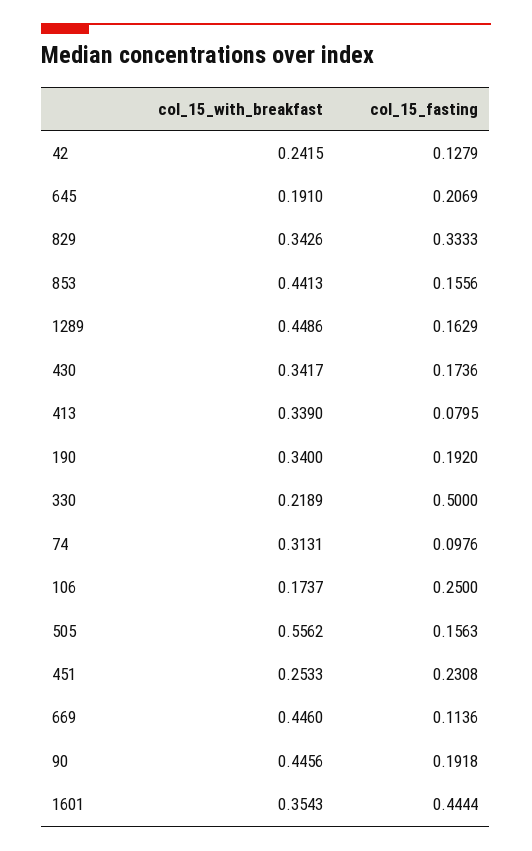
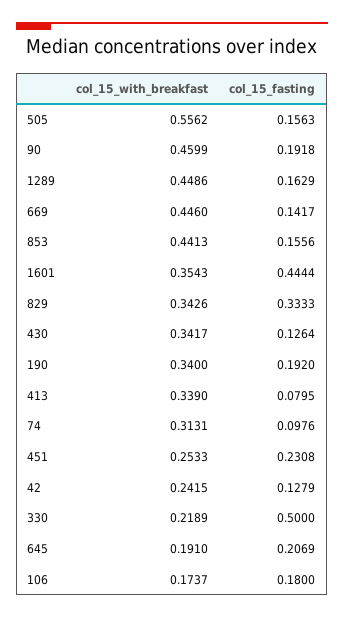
  {
    "col_15_with_breakfast": {
      "42": 0.2415,
      "645": 0.191,
      "829": 0.3426,
      "853": 0.4413,
      "1289": 0.4486,
      "430": 0.3417,
      "413": 0.339,
      "190": 0.34,
      "330": 0.2189,
      "74": 0.3131,
      "106": 0.1737,
      "505": 0.5562,
      "451": 0.2533,
      "669": 0.446,
-     "90": 0.4456,
+     "90": 0.4599,
      "1601": 0.3543
    },
    "col_15_fasting": {
      "42": 0.1279,
      "645": 0.2069,
      "829": 0.3333,
      "853": 0.1556,
      "1289": 0.1629,
-     "430": 0.1736,
+     "430": 0.1264,
      "413": 0.0795,
      "190": 0.192,
      "330": 0.5,
      "74": 0.0976,
-     "106": 0.25,
+     "106": 0.18,
      "505": 0.1563,
      "451": 0.2308,
-     "669": 0.1136,
+     "669": 0.1417,
      "90": 0.1918,
      "1601": 0.4444
    }
  }

